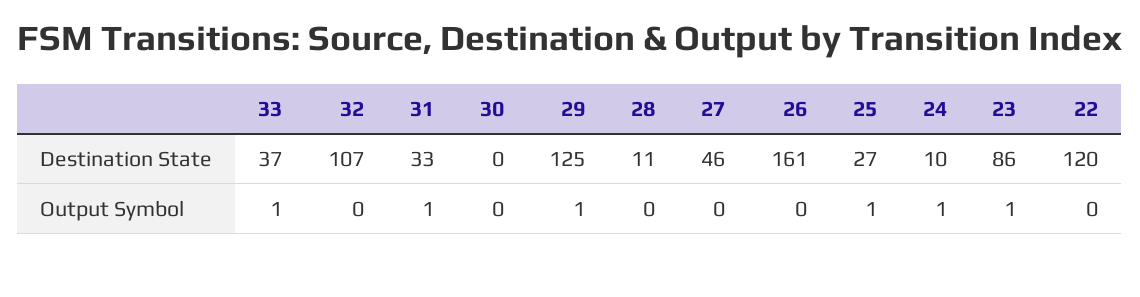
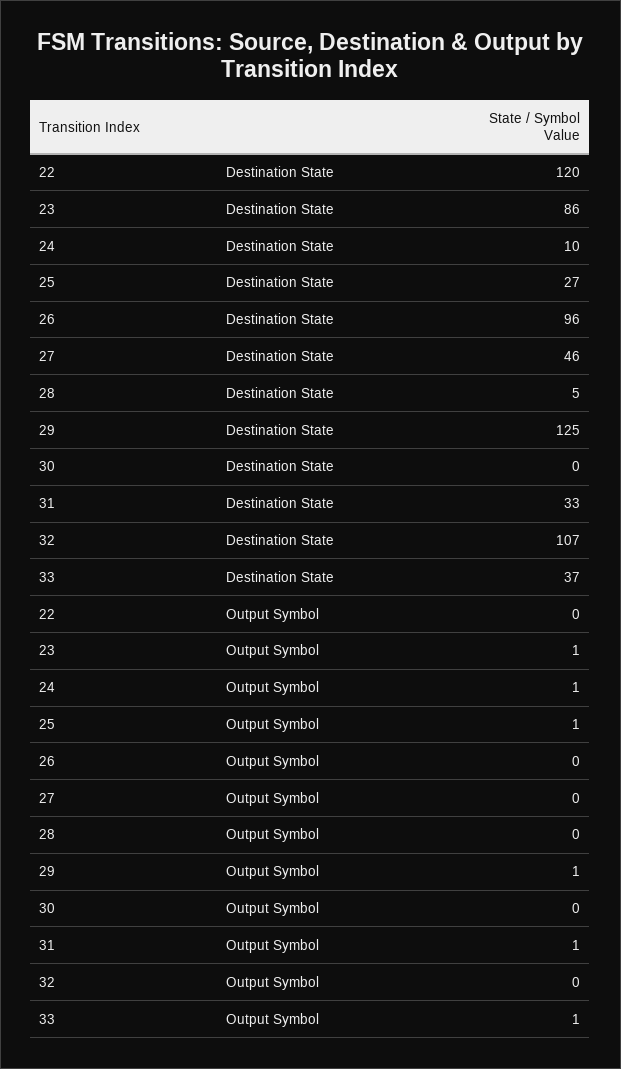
  {
    "33": {
      "Destination State": 37,
      "Output Symbol": 1
    },
    "32": {
      "Destination State": 107,
      "Output Symbol": 0
    },
    "31": {
      "Destination State": 33,
      "Output Symbol": 1
    },
    "30": {
      "Destination State": 0,
      "Output Symbol": 0
    },
    "29": {
      "Destination State": 125,
      "Output Symbol": 1
    },
    "28": {
-     "Destination State": 11,
+     "Destination State": 5,
      "Output Symbol": 0
    },
    "27": {
      "Destination State": 46,
      "Output Symbol": 0
    },
    "26": {
-     "Destination State": 161,
+     "Destination State": 96,
      "Output Symbol": 0
    },
    "25": {
      "Destination State": 27,
      "Output Symbol": 1
    },
    "24": {
      "Destination State": 10,
      "Output Symbol": 1
    },
    "23": {
      "Destination State": 86,
      "Output Symbol": 1
    },
    "22": {
      "Destination State": 120,
      "Output Symbol": 0
    }
  }

